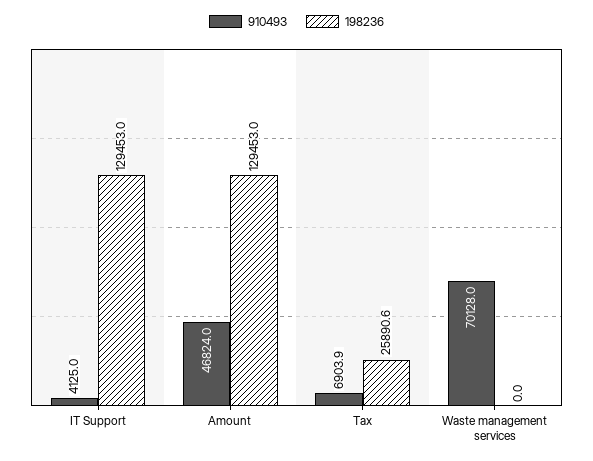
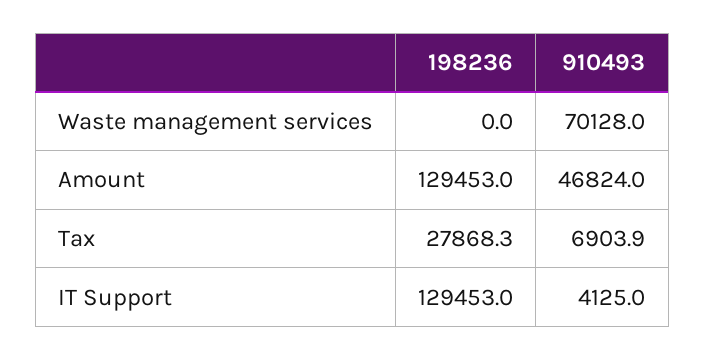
  {
    "910493": {
      "IT Support": 4125,
      "Amount": 46824,
      "Tax": 6903.9,
      "Waste management services": 70128
    },
    "198236": {
      "IT Support": 129453,
      "Amount": 129453,
-     "Tax": 25890.6,
+     "Tax": 27868.3,
      "Waste management services": 0
    }
  }

